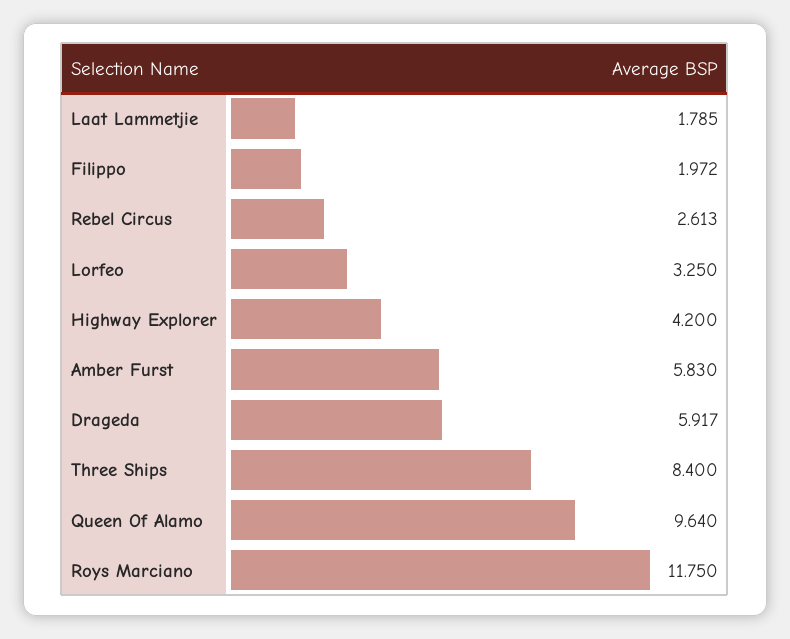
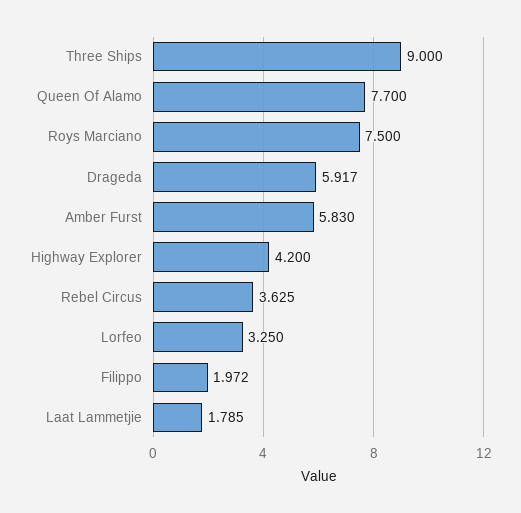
  {
    "Laat Lammetjie": 1.785,
    "Filippo": 1.972,
-   "Rebel Circus": 2.613,
+   "Rebel Circus": 3.625,
    "Lorfeo": 3.25,
    "Highway Explorer": 4.2,
    "Amber Furst": 5.83,
    "Drageda": 5.917,
-   "Three Ships": 8.4,
+   "Three Ships": 9,
-   "Queen Of Alamo": 9.64,
+   "Queen Of Alamo": 7.7,
-   "Roys Marciano": 11.75
+   "Roys Marciano": 7.5
  }

